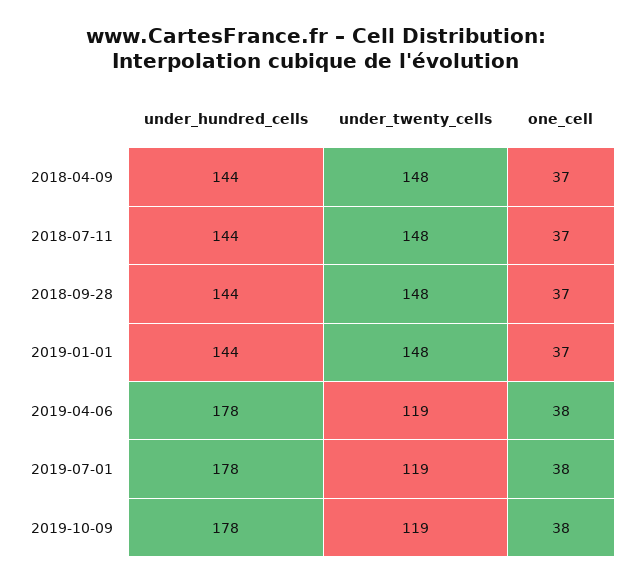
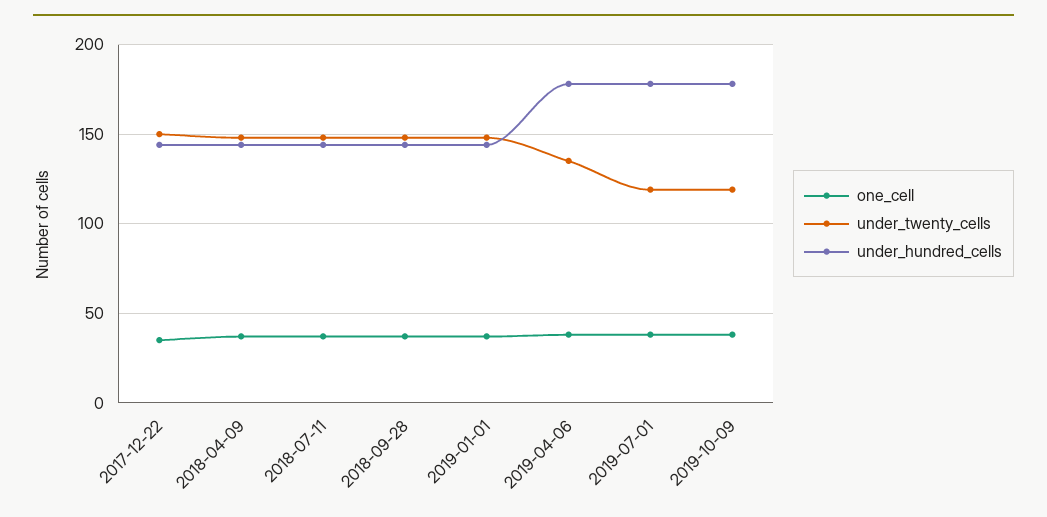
  {
    "under_hundred_cells": {
      "2018-04-09": 144,
      "2018-07-11": 144,
      "2018-09-28": 144,
      "2019-01-01": 144,
      "2019-04-06": 178,
      "2019-07-01": 178,
-     "2019-10-09": 178
+     "2019-10-09": 178,
+     "2017-12-22": 145
    },
    "under_twenty_cells": {
      "2018-04-09": 148,
      "2018-07-11": 148,
      "2018-09-28": 148,
      "2019-01-01": 148,
-     "2019-04-06": 119,
+     "2019-04-06": 135,
      "2019-07-01": 119,
-     "2019-10-09": 119
+     "2019-10-09": 119,
+     "2017-12-22": 150
    },
    "one_cell": {
      "2018-04-09": 37,
      "2018-07-11": 37,
      "2018-09-28": 37,
      "2019-01-01": 37,
      "2019-04-06": 38,
      "2019-07-01": 38,
-     "2019-10-09": 38
+     "2019-10-09": 38,
+     "2017-12-22": 35
    }
  }

